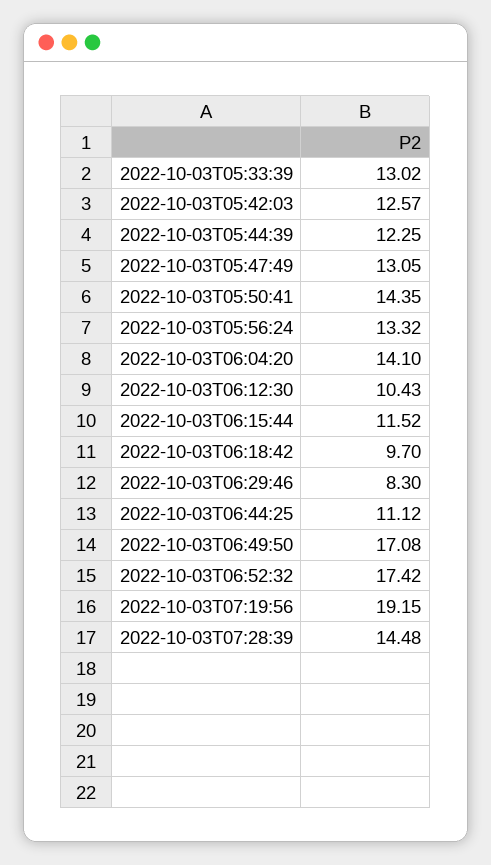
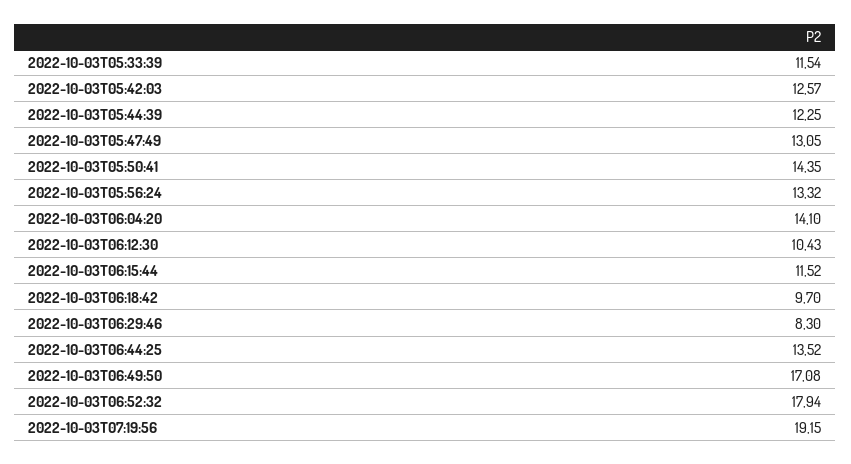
  {
-   "2022-10-03T05:33:39": 13.02,
+   "2022-10-03T05:33:39": 11.54,
    "2022-10-03T05:42:03": 12.57,
    "2022-10-03T05:44:39": 12.25,
    "2022-10-03T05:47:49": 13.05,
    "2022-10-03T05:50:41": 14.35,
    "2022-10-03T05:56:24": 13.32,
    "2022-10-03T06:04:20": 14.1,
    "2022-10-03T06:12:30": 10.43,
    "2022-10-03T06:15:44": 11.52,
    "2022-10-03T06:18:42": 9.7,
    "2022-10-03T06:29:46": 8.3,
-   "2022-10-03T06:44:25": 11.12,
+   "2022-10-03T06:44:25": 13.52,
    "2022-10-03T06:49:50": 17.08,
-   "2022-10-03T06:52:32": 17.42,
+   "2022-10-03T06:52:32": 17.94,
-   "2022-10-03T07:19:56": 19.15,
+   "2022-10-03T07:19:56": 19.15
-   "2022-10-03T07:28:39": 14.48
  }

